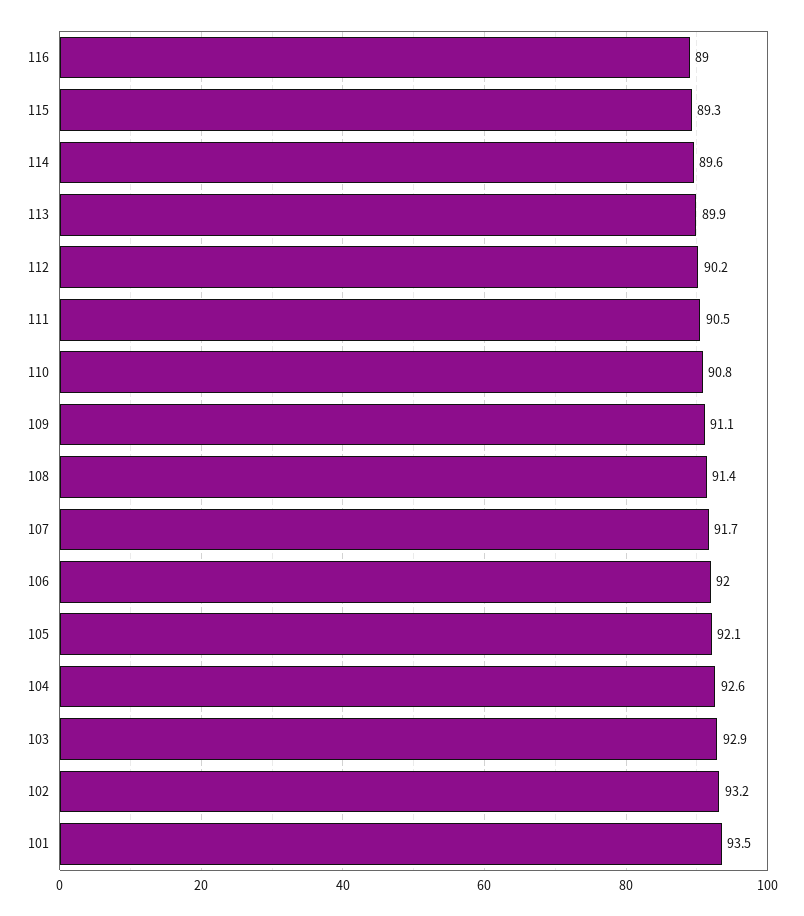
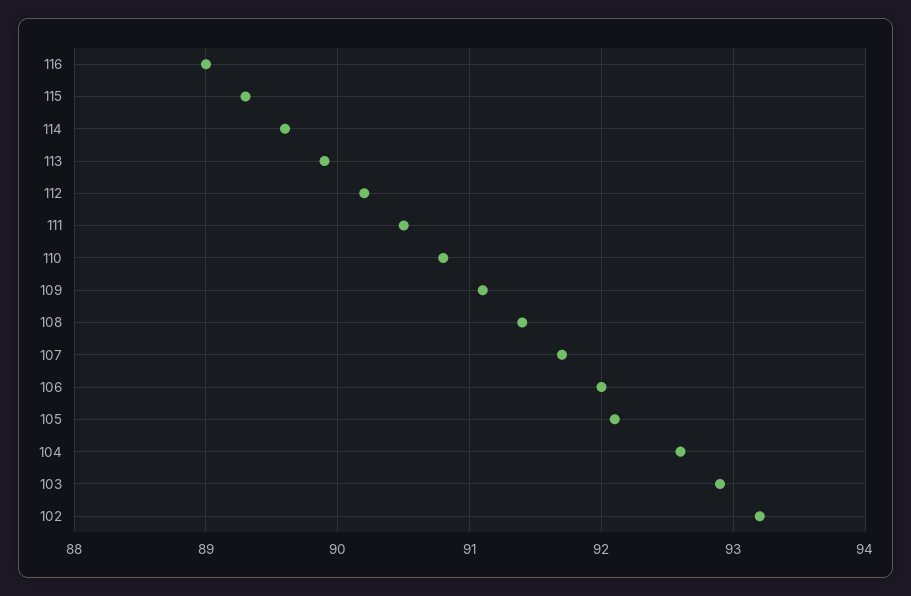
  {
    "116": 89,
    "115": 89.3,
    "114": 89.6,
    "113": 89.9,
    "112": 90.2,
    "111": 90.5,
    "110": 90.8,
    "109": 91.1,
    "108": 91.4,
    "107": 91.7,
    "106": 92,
    "105": 92.1,
    "104": 92.6,
    "103": 92.9,
-   "102": 93.2,
+   "102": 93.2
-   "101": 93.5
  }

